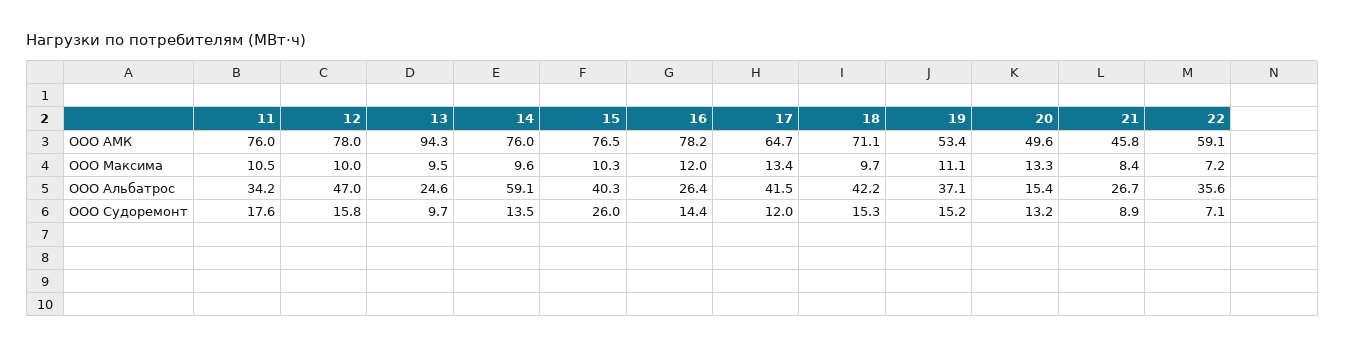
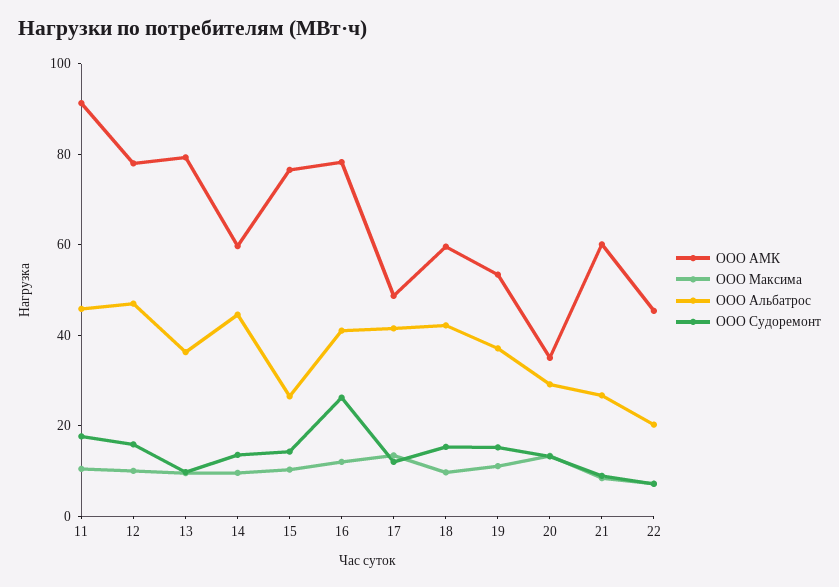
  {
    "ООО АМК": {
-     "11": 76,
+     "11": 90,
      "12": 78,
-     "13": 94.3,
+     "13": 80,
-     "14": 76,
+     "14": 60,
      "15": 76.5,
      "16": 78.2,
-     "17": 64.7,
+     "17": 50,
-     "18": 71.1,
+     "18": 60,
      "19": 53.4,
-     "20": 49.6,
+     "20": 35,
-     "21": 45.8,
+     "21": 60,
-     "22": 59.1
+     "22": 45
    },
    "ООО Максима": {
      "11": 10.5,
      "12": 10,
      "13": 9.5,
      "14": 9.6,
      "15": 10.3,
      "16": 12,
      "17": 13.4,
      "18": 9.7,
      "19": 11.1,
      "20": 13.3,
      "21": 8.4,
      "22": 7.2
    },
    "ООО Альбатрос": {
-     "11": 34.2,
+     "11": 45,
      "12": 47,
-     "13": 24.6,
+     "13": 35,
-     "14": 59.1,
+     "14": 45,
-     "15": 40.3,
+     "15": 25,
-     "16": 26.4,
+     "16": 40,
      "17": 41.5,
      "18": 42.2,
      "19": 37.1,
-     "20": 15.4,
+     "20": 30,
      "21": 26.7,
-     "22": 35.6
+     "22": 20
    },
    "ООО Судоремонт": {
      "11": 17.6,
      "12": 15.8,
      "13": 9.7,
      "14": 13.5,
-     "15": 26,
+     "15": 15,
-     "16": 14.4,
+     "16": 25,
      "17": 12,
      "18": 15.3,
      "19": 15.2,
      "20": 13.2,
      "21": 8.9,
      "22": 7.1
    }
  }

